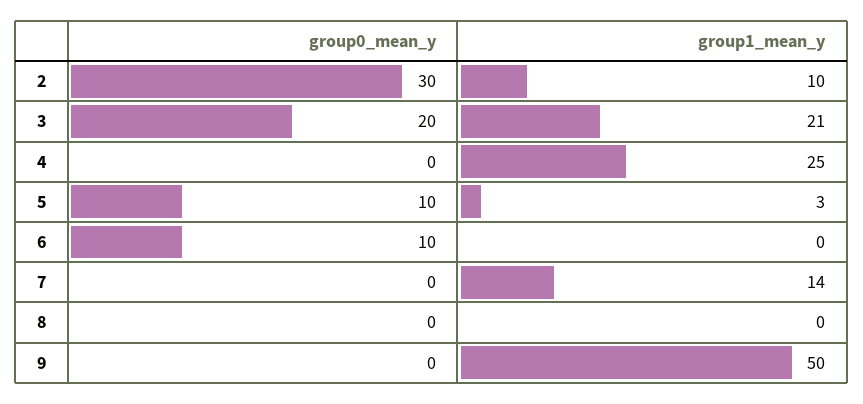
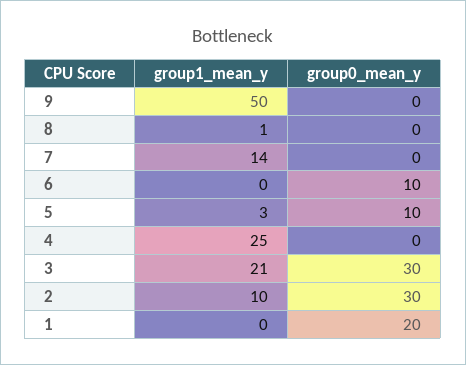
  {
    "group0_mean_y": {
      "2": 30,
-     "3": 20,
+     "3": 30,
      "4": 0,
      "5": 10,
      "6": 10,
      "7": 0,
      "8": 0,
-     "9": 0
+     "9": 0,
+     "1": 20
    },
    "group1_mean_y": {
      "2": 10,
      "3": 21,
      "4": 25,
      "5": 3,
      "6": 0,
      "7": 14,
-     "8": 0,
+     "8": 1,
-     "9": 50
+     "9": 50,
+     "1": 0
    }
  }

